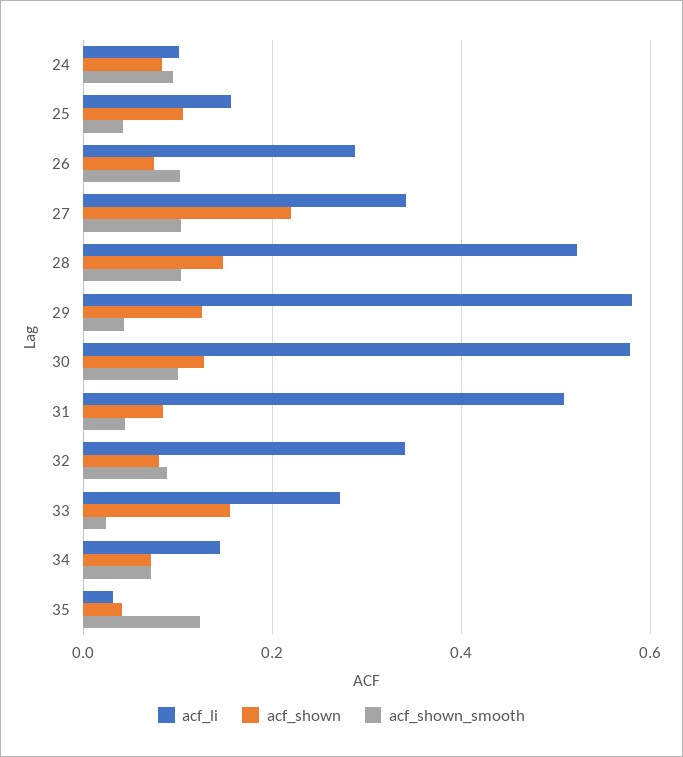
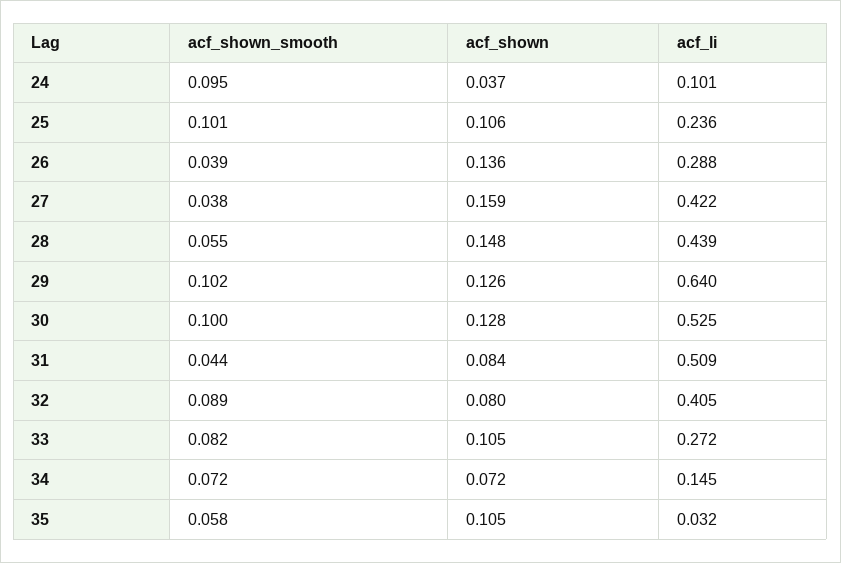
  {
    "acf_li": {
      "24": 0.101,
-     "25": 0.16,
+     "25": 0.236,
      "26": 0.288,
-     "27": 0.34,
+     "27": 0.422,
-     "28": 0.52,
+     "28": 0.439,
-     "29": 0.58,
+     "29": 0.64,
-     "30": 0.58,
+     "30": 0.525,
      "31": 0.509,
-     "32": 0.34,
+     "32": 0.405,
      "33": 0.272,
      "34": 0.145,
      "35": 0.032
    },
    "acf_shown": {
-     "24": 0.08,
+     "24": 0.037,
      "25": 0.106,
-     "26": 0.08,
+     "26": 0.136,
-     "27": 0.22,
+     "27": 0.159,
      "28": 0.148,
      "29": 0.126,
      "30": 0.128,
      "31": 0.084,
      "32": 0.08,
-     "33": 0.16,
+     "33": 0.105,
      "34": 0.072,
-     "35": 0.04
+     "35": 0.105
    },
    "acf_shown_smooth": {
      "24": 0.095,
-     "25": 0.04,
+     "25": 0.101,
-     "26": 0.1,
+     "26": 0.039,
-     "27": 0.1,
+     "27": 0.038,
-     "28": 0.1,
+     "28": 0.055,
-     "29": 0.04,
+     "29": 0.102,
      "30": 0.1,
      "31": 0.044,
      "32": 0.089,
-     "33": 0.02,
+     "33": 0.082,
      "34": 0.072,
-     "35": 0.12
+     "35": 0.058
    }
  }

